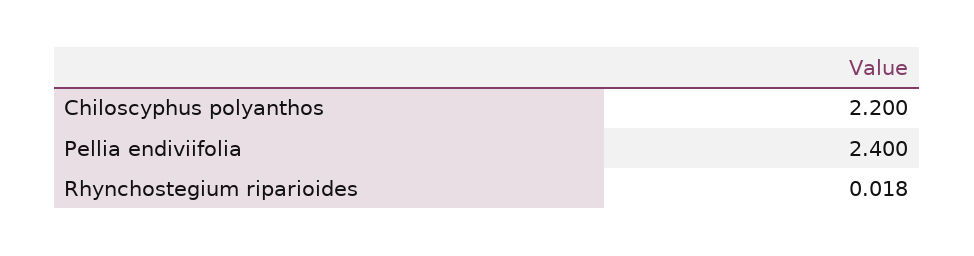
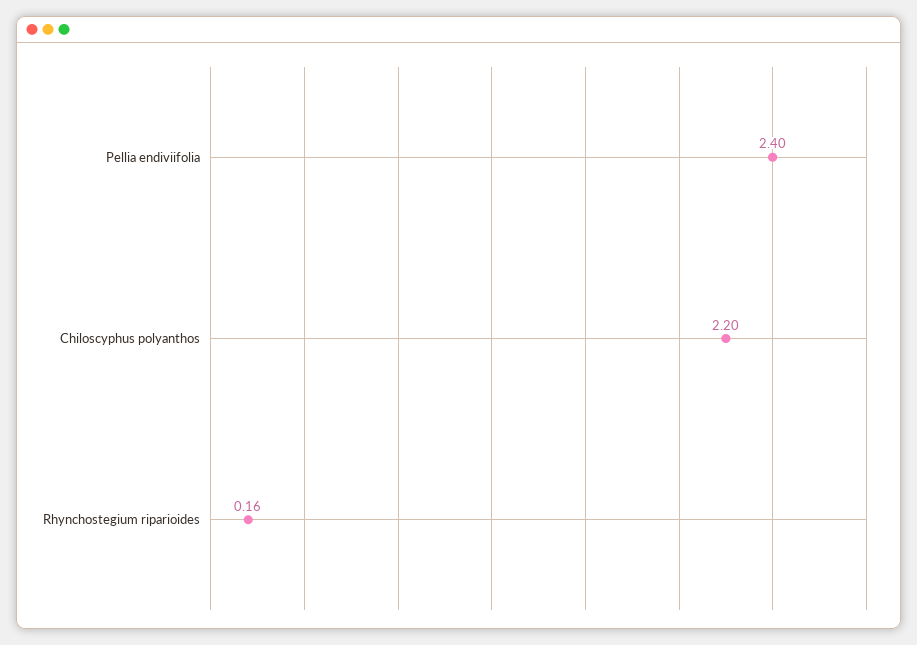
  {
    "Chiloscyphus polyanthos": 2.2,
    "Pellia endiviifolia": 2.4,
-   "Rhynchostegium riparioides": 0.018
+   "Rhynchostegium riparioides": 0.16
  }

